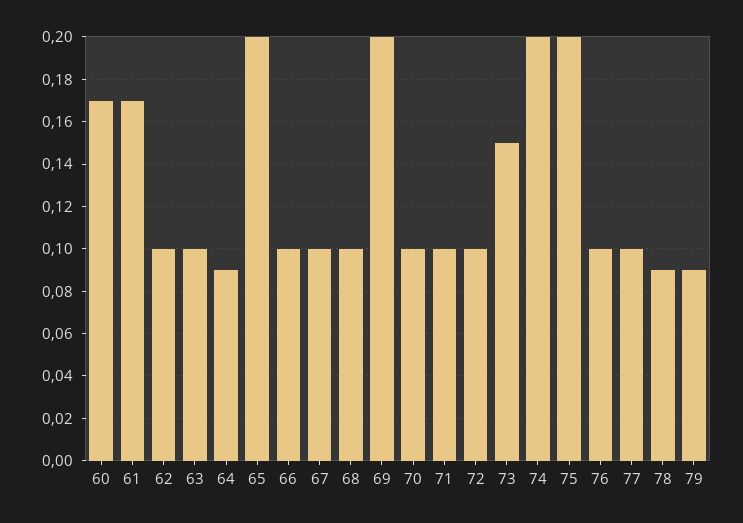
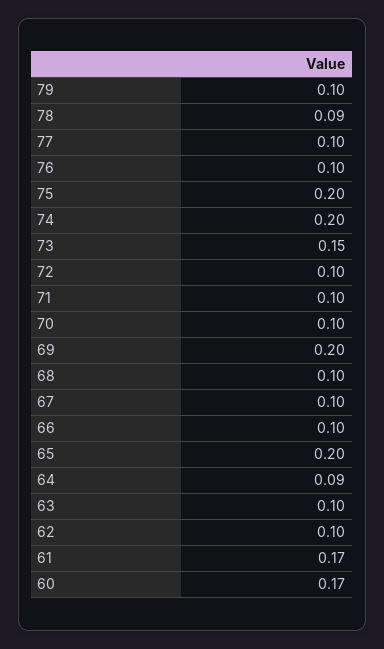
  {
    "60": 0.17,
    "61": 0.17,
    "62": 0.1,
    "63": 0.1,
    "64": 0.09,
    "65": 0.2,
    "66": 0.1,
    "67": 0.1,
    "68": 0.1,
    "69": 0.2,
    "70": 0.1,
    "71": 0.1,
    "72": 0.1,
    "73": 0.15,
    "74": 0.2,
    "75": 0.2,
    "76": 0.1,
    "77": 0.1,
    "78": 0.09,
-   "79": 0.09
+   "79": 0.1
  }

